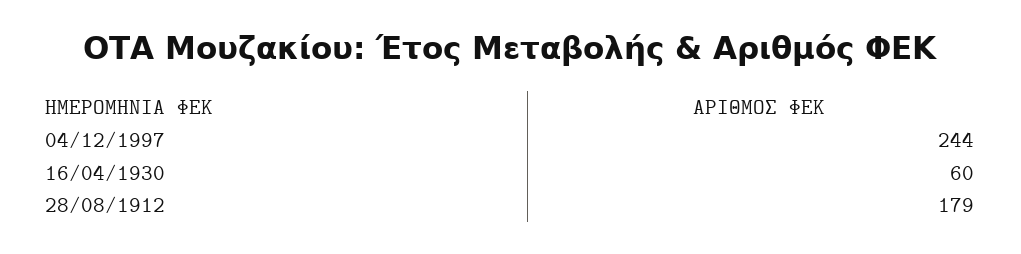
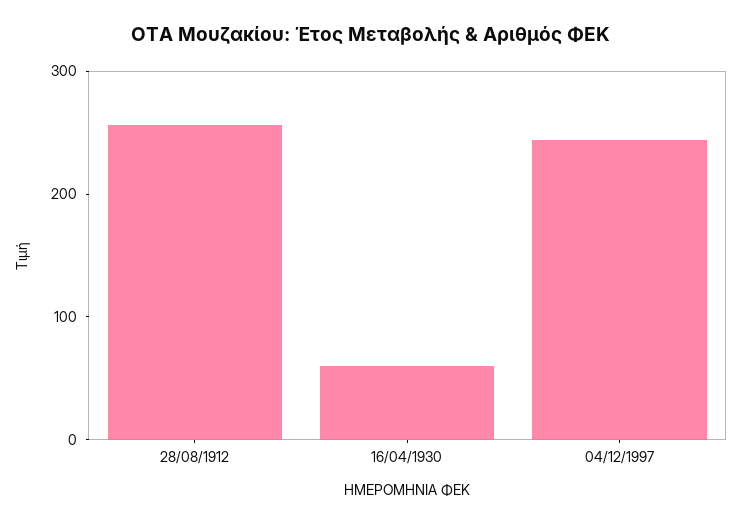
  {
    "04/12/1997": 244,
    "16/04/1930": 60,
-   "28/08/1912": 179
+   "28/08/1912": 260
  }

